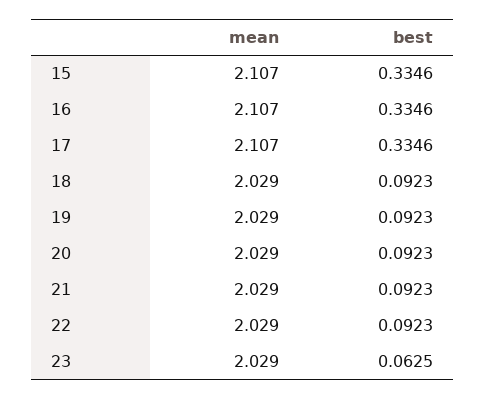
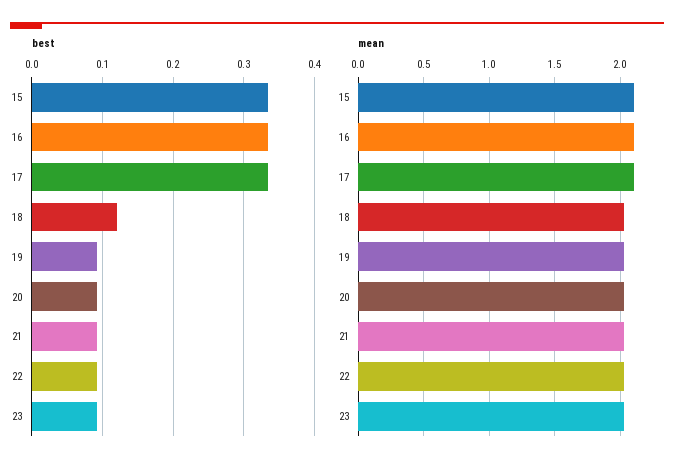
  {
    "mean": {
      "15": 2.107,
      "16": 2.107,
      "17": 2.107,
      "18": 2.029,
      "19": 2.029,
      "20": 2.029,
      "21": 2.029,
      "22": 2.029,
      "23": 2.029
    },
    "best": {
      "15": 0.3346,
      "16": 0.3346,
      "17": 0.3346,
-     "18": 0.0923,
+     "18": 0.12,
      "19": 0.0923,
      "20": 0.0923,
      "21": 0.0923,
      "22": 0.0923,
-     "23": 0.0625
+     "23": 0.09
    }
  }

